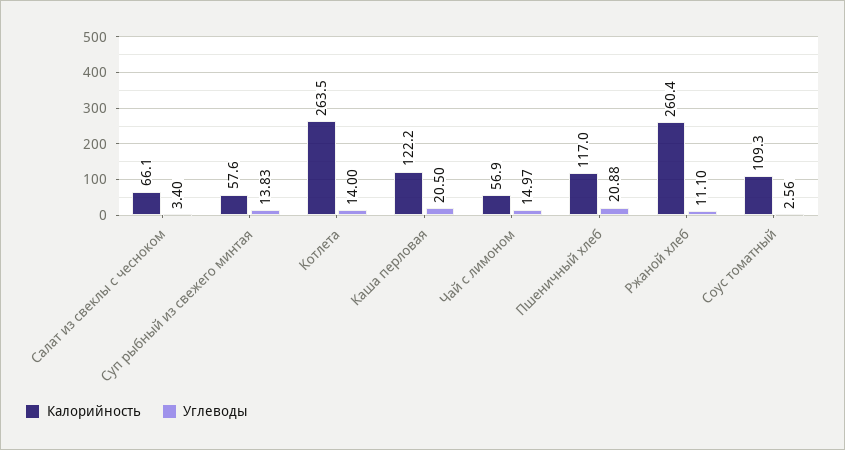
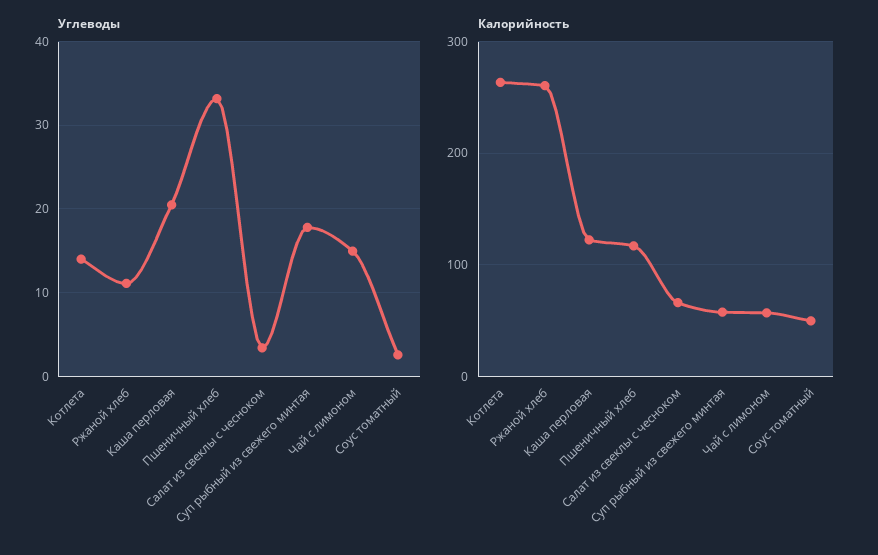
  {
    "Калорийность": {
      "Салат из свеклы с чесноком": 66.1,
      "Суп рыбный из свежего минтая": 57.6,
      "Котлета": 263.5,
      "Каша перловая": 122.2,
      "Чай с лимоном": 56.9,
      "Пшеничный хлеб": 117,
      "Ржаной хлеб": 260.4,
-     "Соус томатный": 109.3
+     "Соус томатный": 50
    },
    "Углеводы": {
      "Салат из свеклы с чесноком": 3.4,
-     "Суп рыбный из свежего минтая": 13.83,
+     "Суп рыбный из свежего минтая": 18,
      "Котлета": 14,
      "Каша перловая": 20.5,
      "Чай с лимоном": 14.97,
-     "Пшеничный хлеб": 20.88,
+     "Пшеничный хлеб": 33,
      "Ржаной хлеб": 11.1,
      "Соус томатный": 2.56
    }
  }

